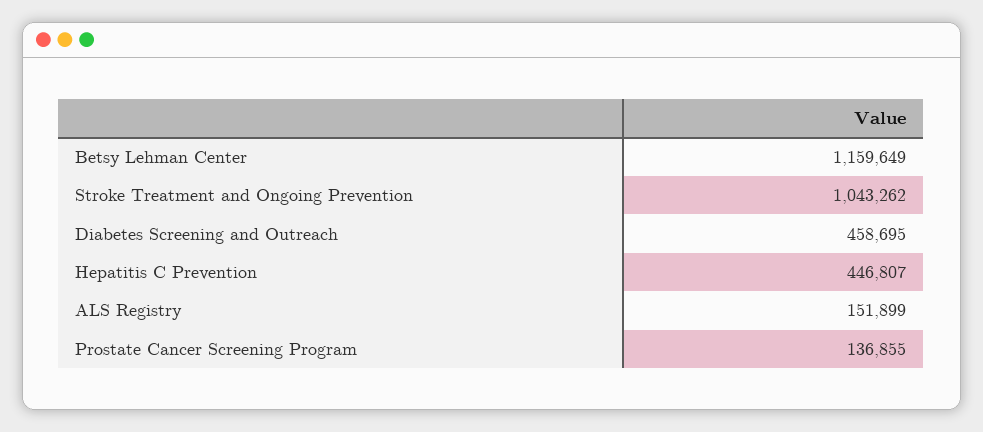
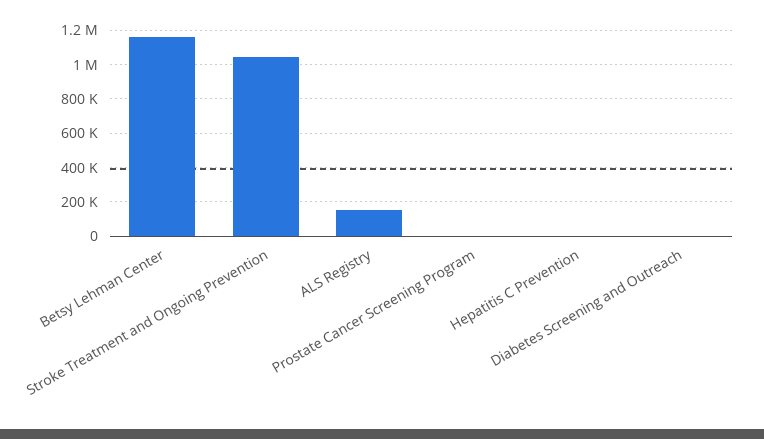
  {
    "Betsy Lehman Center": 1159649,
    "Stroke Treatment and Ongoing Prevention": 1043262,
-   "Diabetes Screening and Outreach": 458695,
+   "Diabetes Screening and Outreach": 0,
-   "Hepatitis C Prevention": 446807,
+   "Hepatitis C Prevention": 0,
    "ALS Registry": 151899,
-   "Prostate Cancer Screening Program": 136855
+   "Prostate Cancer Screening Program": 0
  }

